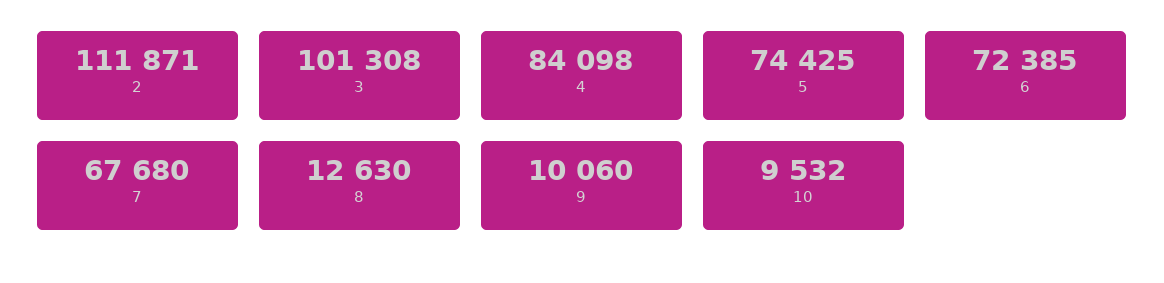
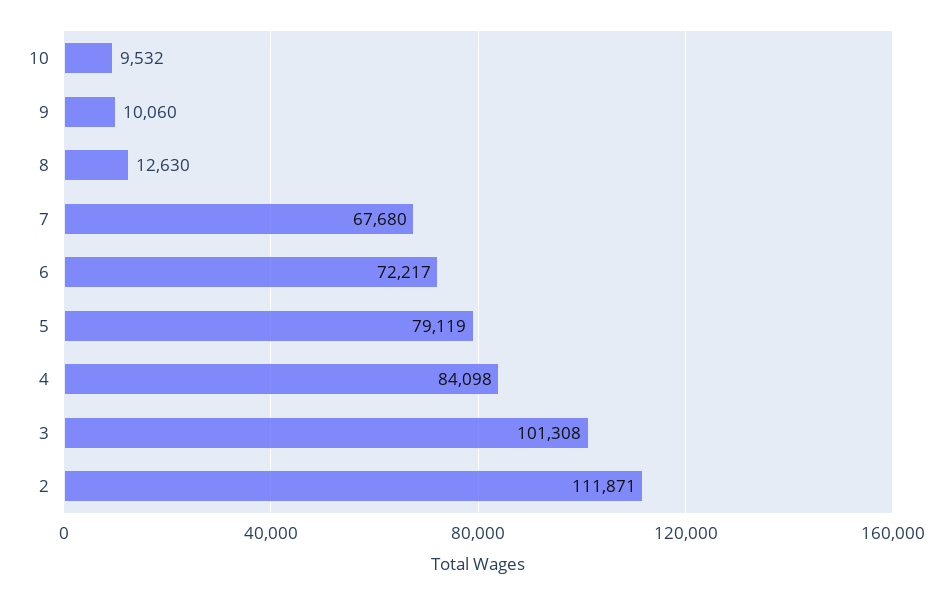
  {
    "2": 111871,
    "3": 101308,
    "4": 84098,
-   "5": 74425,
+   "5": 79119,
-   "6": 72385,
+   "6": 72217,
    "7": 67680,
    "8": 12630,
    "9": 10060,
    "10": 9532
  }

